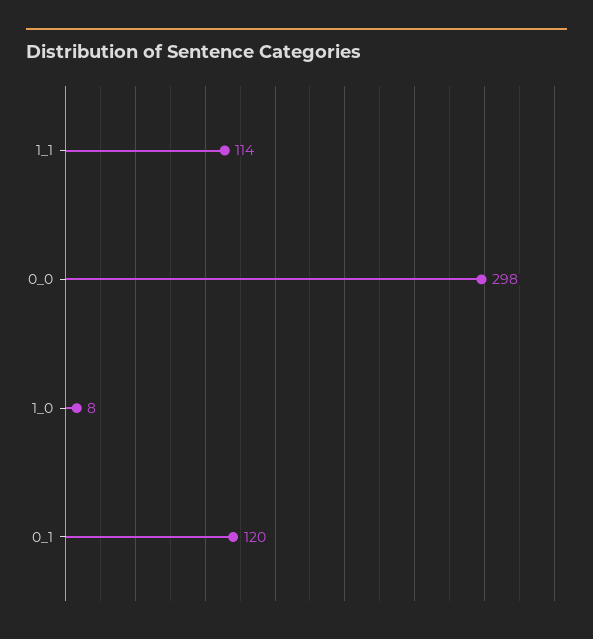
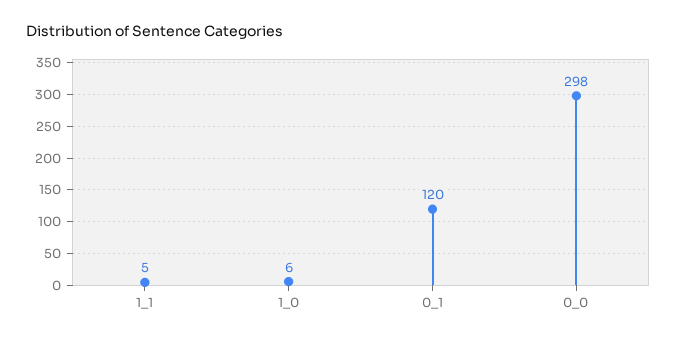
  {
-   "1_1": 114,
+   "1_1": 5,
    "0_0": 298,
-   "1_0": 8,
+   "1_0": 6,
    "0_1": 120
  }

